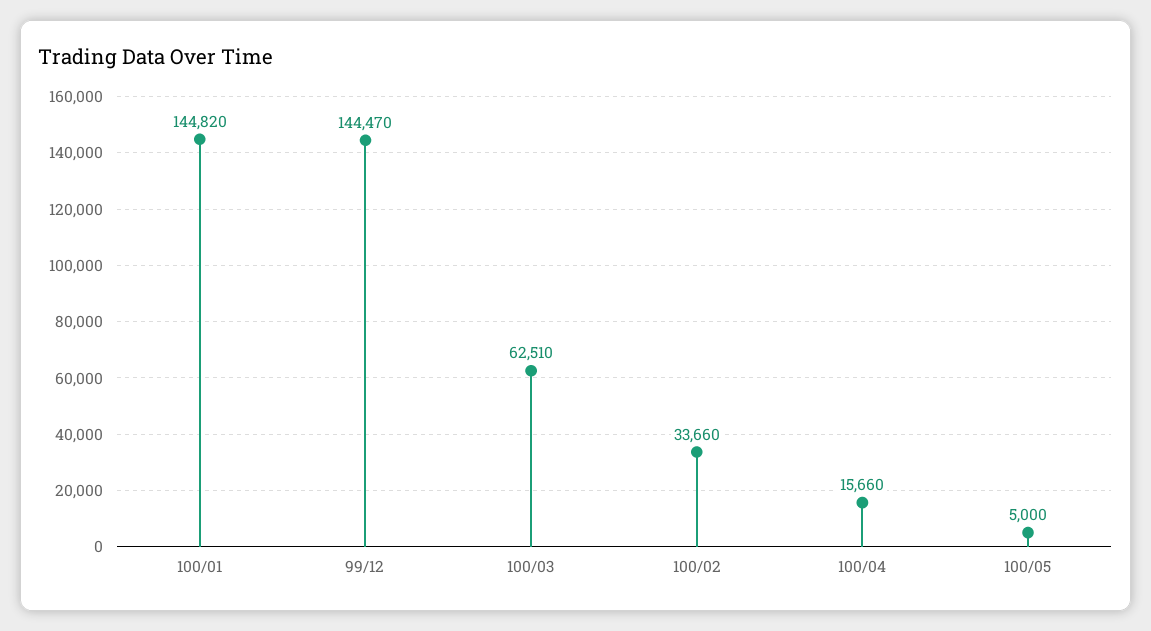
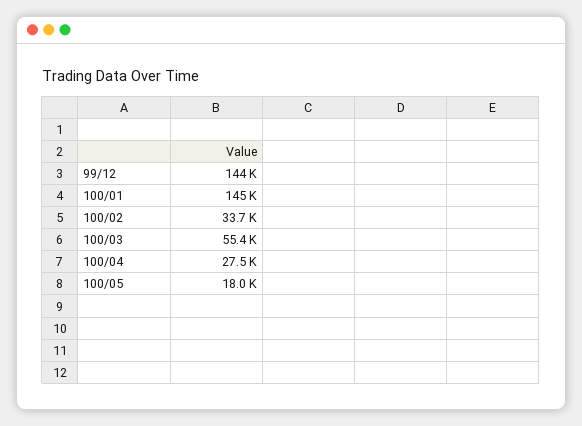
  {
    "100/01": 144820,
    "99/12": 144470,
-   "100/03": 62510,
+   "100/03": 55400,
    "100/02": 33660,
-   "100/04": 15660,
+   "100/04": 27500,
-   "100/05": 5000
+   "100/05": 18000
  }

